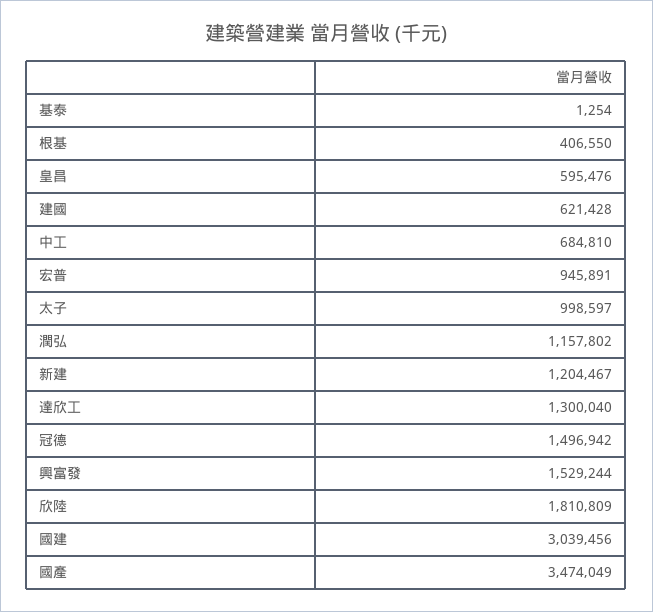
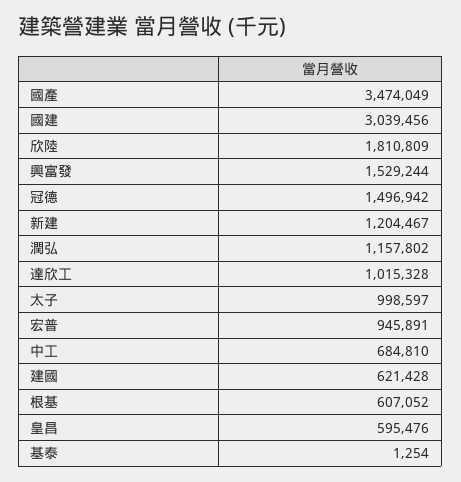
  {
    "基泰": 1254,
-   "根基": 406550,
+   "根基": 607052,
    "皇昌": 595476,
    "建國": 621428,
    "中工": 684810,
    "宏普": 945891,
    "太子": 998597,
    "潤弘": 1157802,
    "新建": 1204467,
-   "達欣工": 1300040,
+   "達欣工": 1015328,
    "冠德": 1496942,
    "興富發": 1529244,
    "欣陸": 1810809,
    "國建": 3039456,
    "國產": 3474049
  }

